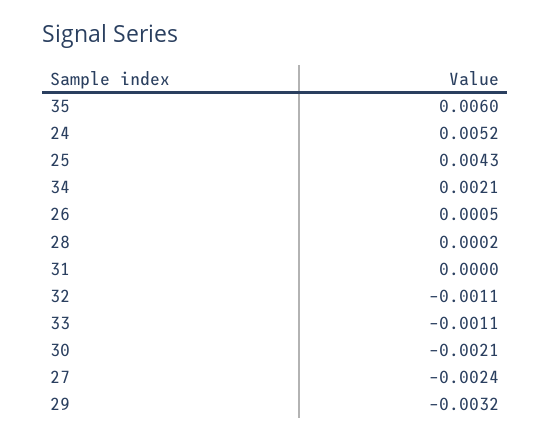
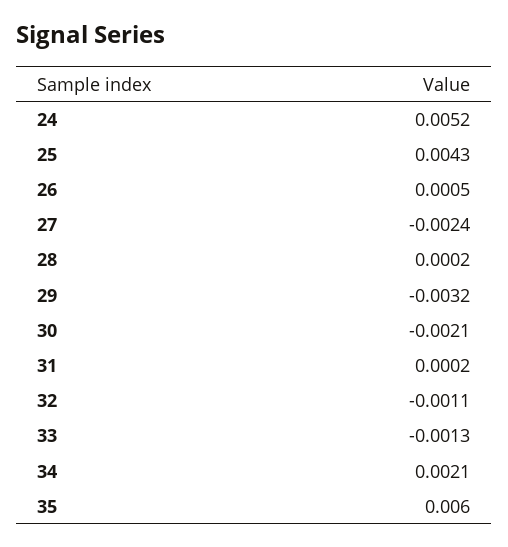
  {
    "35": 0.006,
    "24": 0.0052,
    "25": 0.0043,
    "34": 0.0021,
    "26": 0.0005,
    "28": 0.0002,
-   "31": 0,
+   "31": 0.0002,
    "32": -0.0011,
-   "33": -0.0011,
+   "33": -0.0013,
    "30": -0.0021,
    "27": -0.0024,
    "29": -0.0032
  }

